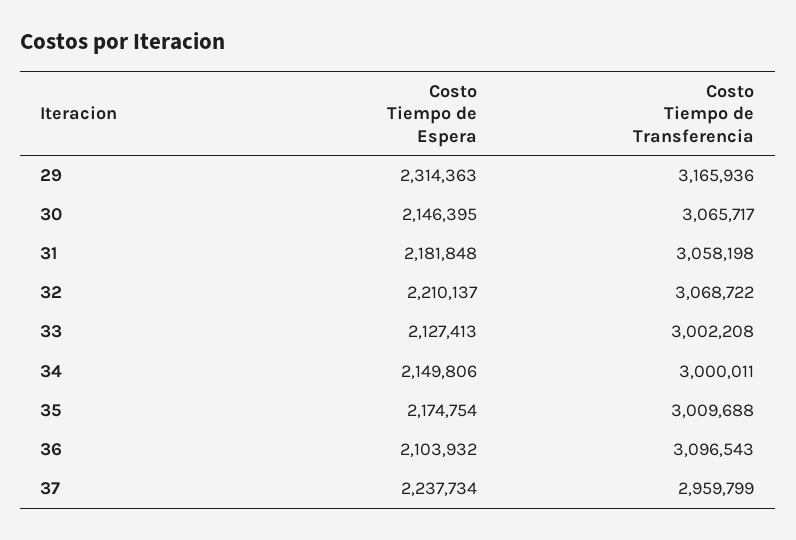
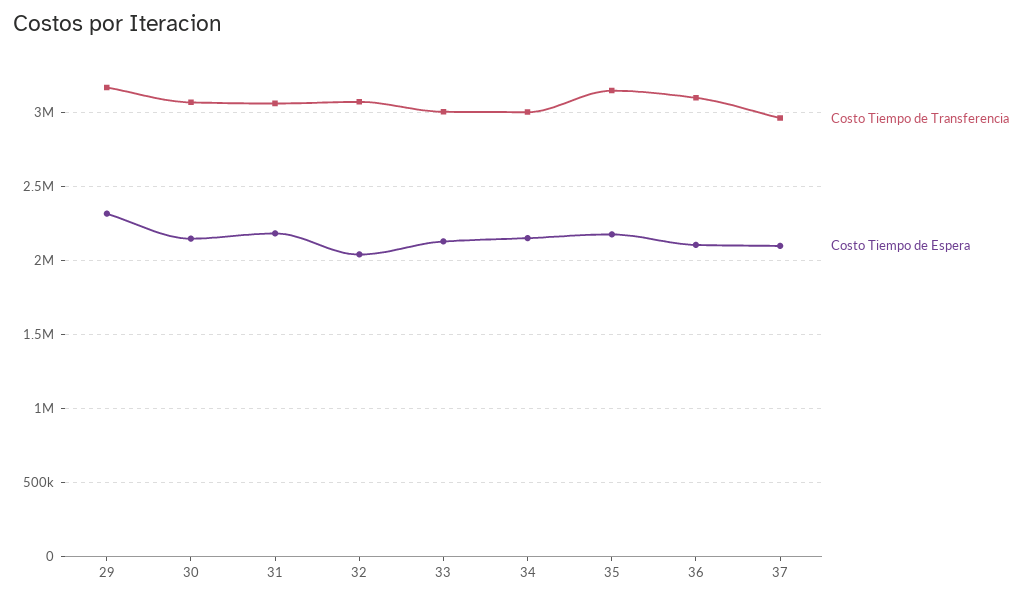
  {
    "Costo Tiempo de Espera": {
      "29": 2314363,
      "30": 2146395,
      "31": 2181848,
-     "32": 2210137,
+     "32": 2050000,
      "33": 2127413,
      "34": 2149806,
      "35": 2174754,
      "36": 2103932,
-     "37": 2237734
+     "37": 2100000
    },
    "Costo Tiempo de Transferencia": {
      "29": 3165936,
      "30": 3065717,
      "31": 3058198,
      "32": 3068722,
      "33": 3002208,
      "34": 3000011,
-     "35": 3009688,
+     "35": 3150000,
      "36": 3096543,
      "37": 2959799
    }
  }

